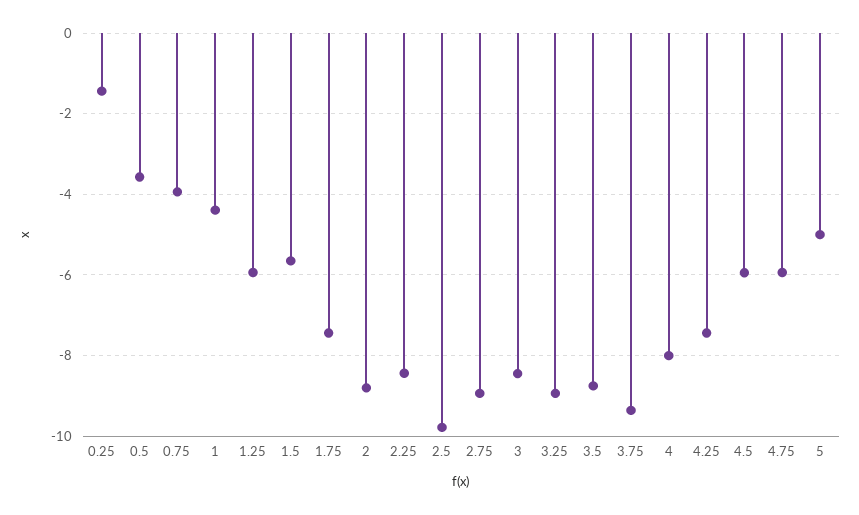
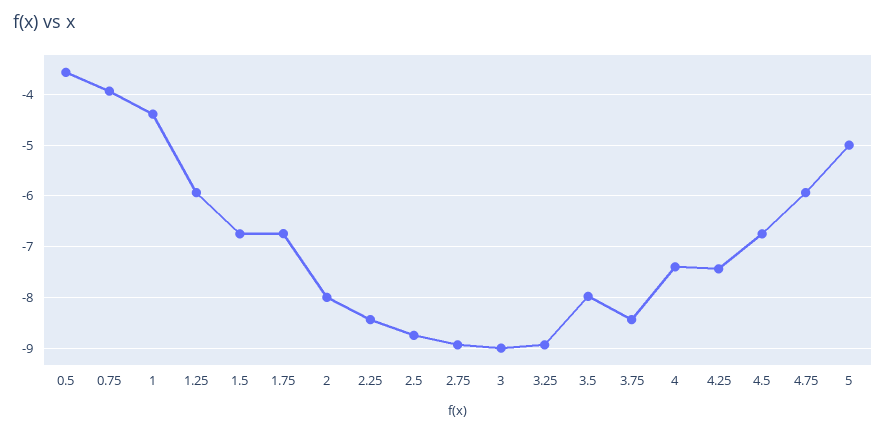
  {
-   "0.25": -1.4,
    "0.5": -3.6,
    "0.75": -4,
    "1": -4.4,
    "1.25": -6,
-   "1.5": -5.6,
+   "1.5": -6.8,
-   "1.75": -7.4,
+   "1.75": -6.8,
-   "2": -8.8,
+   "2": -8,
    "2.25": -8.4,
-   "2.5": -9.8,
+   "2.5": -8.8,
    "2.75": -9,
-   "3": -8.4,
+   "3": -9,
    "3.25": -9,
-   "3.5": -8.8,
+   "3.5": -8,
-   "3.75": -9.4,
+   "3.75": -8.4,
-   "4": -8,
+   "4": -7.4,
    "4.25": -7.4,
-   "4.5": -6,
+   "4.5": -6.8,
    "4.75": -6,
    "5": -5
  }

